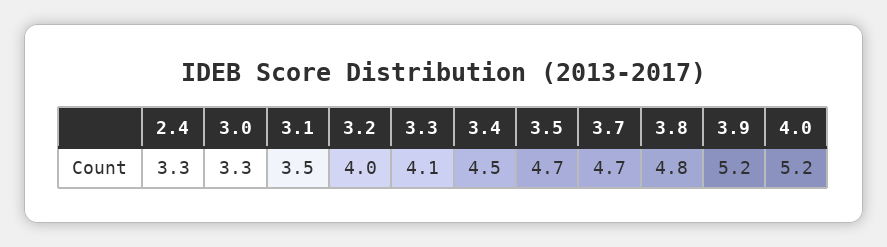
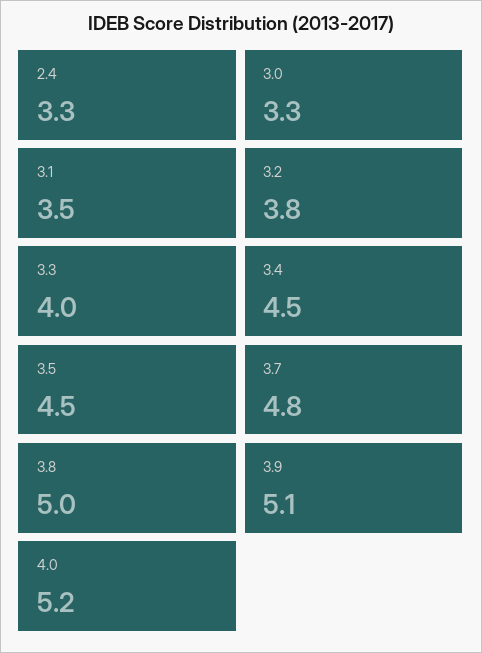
  {
    "2.4": 3.3,
    "3.0": 3.3,
    "3.1": 3.5,
-   "3.2": 4,
+   "3.2": 3.8,
-   "3.3": 4.1,
+   "3.3": 4,
    "3.4": 4.5,
-   "3.5": 4.7,
+   "3.5": 4.5,
-   "3.7": 4.7,
+   "3.7": 4.8,
-   "3.8": 4.8,
+   "3.8": 5,
-   "3.9": 5.2,
+   "3.9": 5.1,
    "4.0": 5.2
  }

